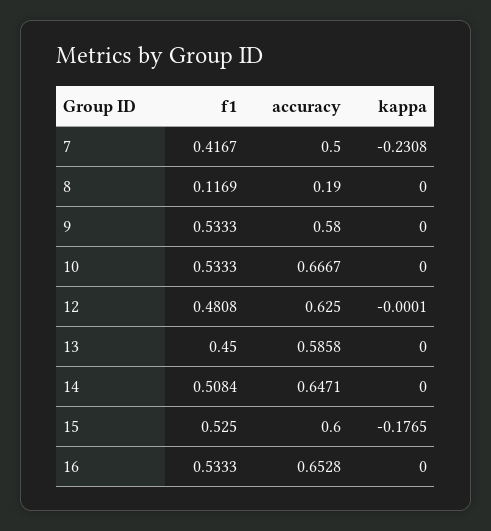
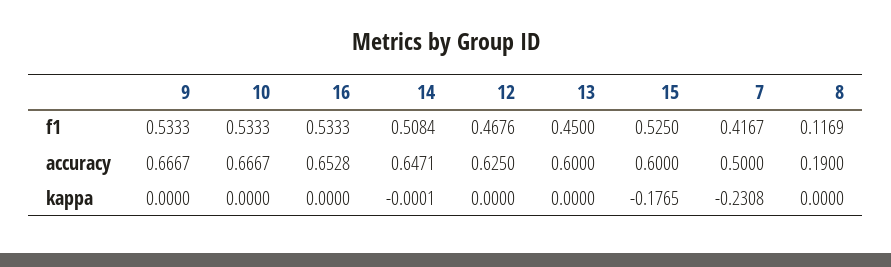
  {
    "f1": {
      "7": 0.4167,
      "8": 0.1169,
      "9": 0.5333,
      "10": 0.5333,
-     "12": 0.4808,
+     "12": 0.4676,
      "13": 0.45,
      "14": 0.5084,
      "15": 0.525,
      "16": 0.5333
    },
    "accuracy": {
      "7": 0.5,
      "8": 0.19,
-     "9": 0.58,
+     "9": 0.6667,
      "10": 0.6667,
      "12": 0.625,
-     "13": 0.5858,
+     "13": 0.6,
      "14": 0.6471,
      "15": 0.6,
      "16": 0.6528
    },
    "kappa": {
      "7": -0.2308,
      "8": 0,
      "9": 0,
      "10": 0,
-     "12": -0.0001,
+     "12": 0,
      "13": 0,
-     "14": 0,
+     "14": -0.0001,
      "15": -0.1765,
      "16": 0
    }
  }

